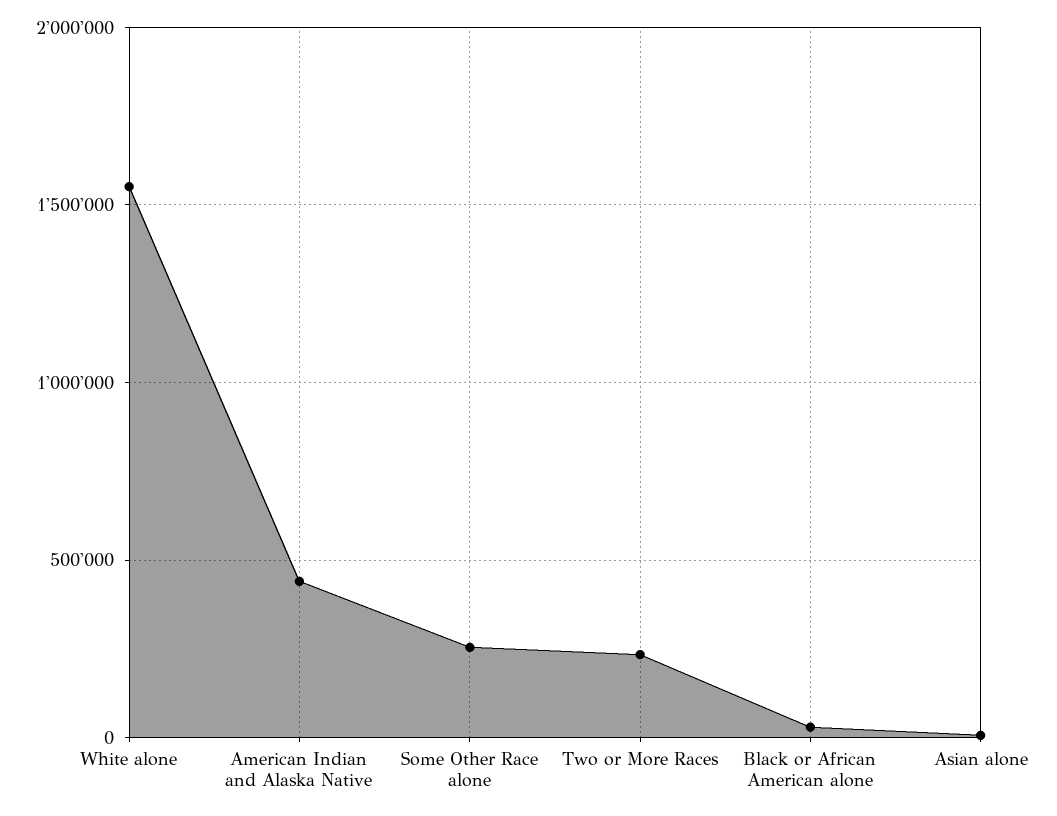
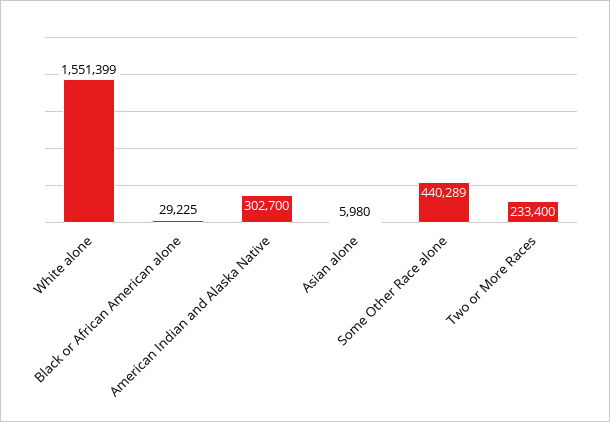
  {
    "White alone": 1551399,
-   "American Indian and Alaska Native": 450000,
+   "American Indian and Alaska Native": 302700,
-   "Some Other Race alone": 250000,
+   "Some Other Race alone": 440289,
    "Two or More Races": 233400,
    "Black or African American alone": 29225,
    "Asian alone": 5980
  }

